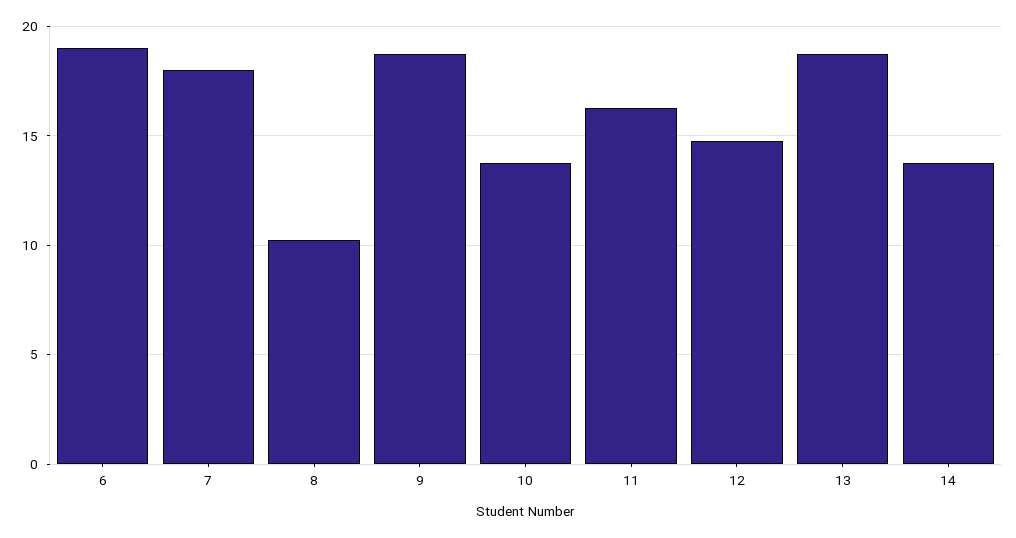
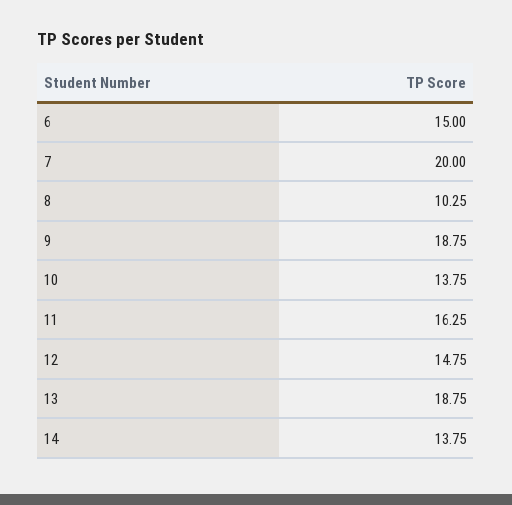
  {
-   "6": 19,
+   "6": 15,
-   "7": 18,
+   "7": 20,
    "8": 10.25,
    "9": 18.75,
    "10": 13.75,
    "11": 16.25,
    "12": 14.75,
    "13": 18.75,
    "14": 13.75
  }

